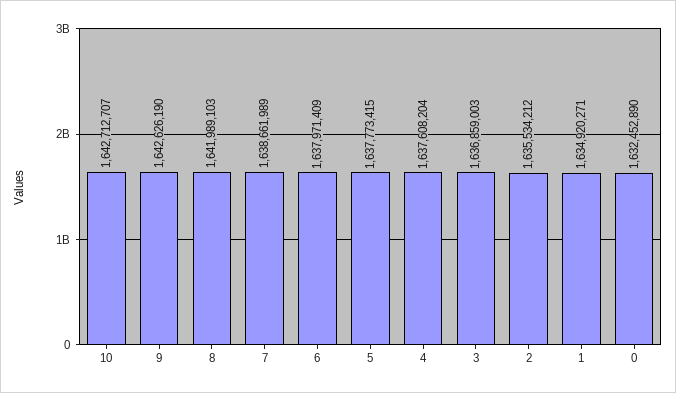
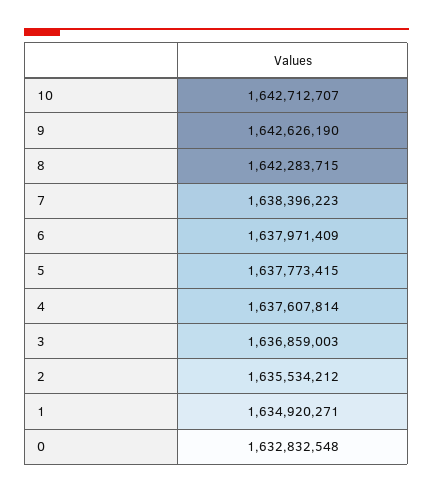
  {
    "10": 1642712707,
    "9": 1642626190,
-   "8": 1641989103,
+   "8": 1642283715,
-   "7": 1638661989,
+   "7": 1638396223,
    "6": 1637971409,
    "5": 1637773415,
-   "4": 1637608204,
+   "4": 1637607814,
    "3": 1636859003,
    "2": 1635534212,
    "1": 1634920271,
-   "0": 1632452890
+   "0": 1632832548
  }

